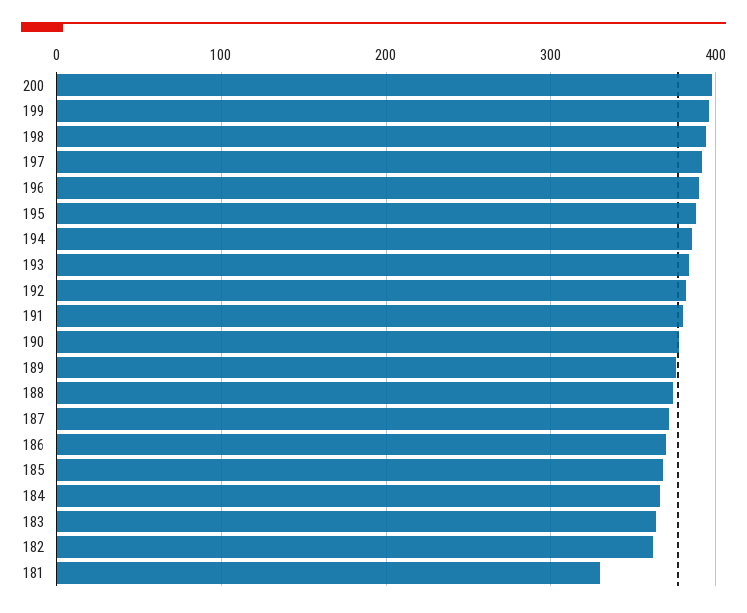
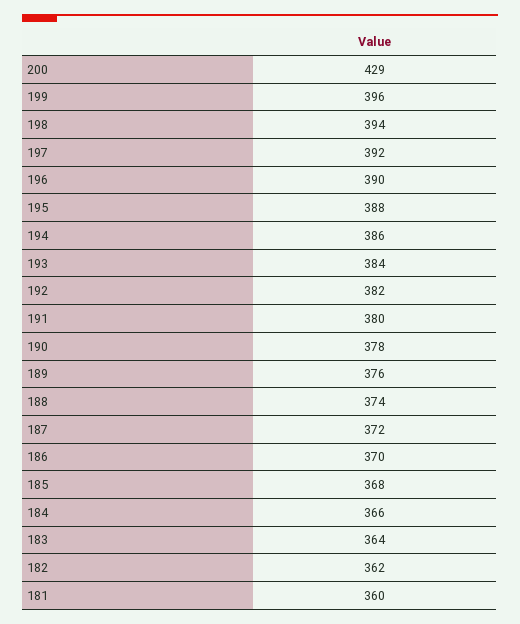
  {
-   "200": 400,
+   "200": 429,
    "199": 396,
    "198": 394,
    "197": 392,
    "196": 390,
    "195": 388,
    "194": 386,
    "193": 384,
    "192": 382,
    "191": 380,
    "190": 378,
    "189": 376,
    "188": 374,
    "187": 372,
    "186": 370,
    "185": 368,
    "184": 366,
    "183": 364,
    "182": 362,
-   "181": 330
+   "181": 360
  }

